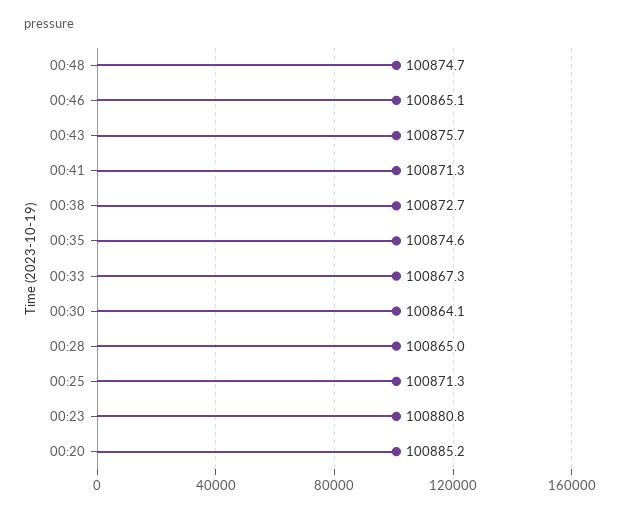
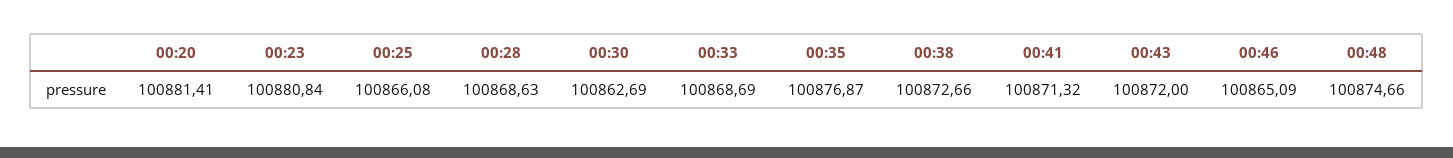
  {
    "00:48": 100874.66,
    "00:46": 100865.09,
-   "00:43": 100875.7,
+   "00:43": 100872,
    "00:41": 100871.32,
    "00:38": 100872.66,
-   "00:35": 100874.6,
+   "00:35": 100876.87,
-   "00:33": 100867.3,
+   "00:33": 100868.69,
-   "00:30": 100864.1,
+   "00:30": 100862.69,
-   "00:28": 100865,
+   "00:28": 100868.63,
-   "00:25": 100871.3,
+   "00:25": 100866.08,
    "00:23": 100880.84,
-   "00:20": 100885.2
+   "00:20": 100881.41
  }

